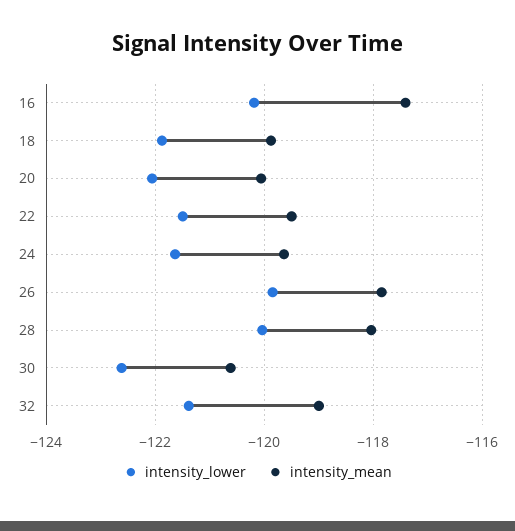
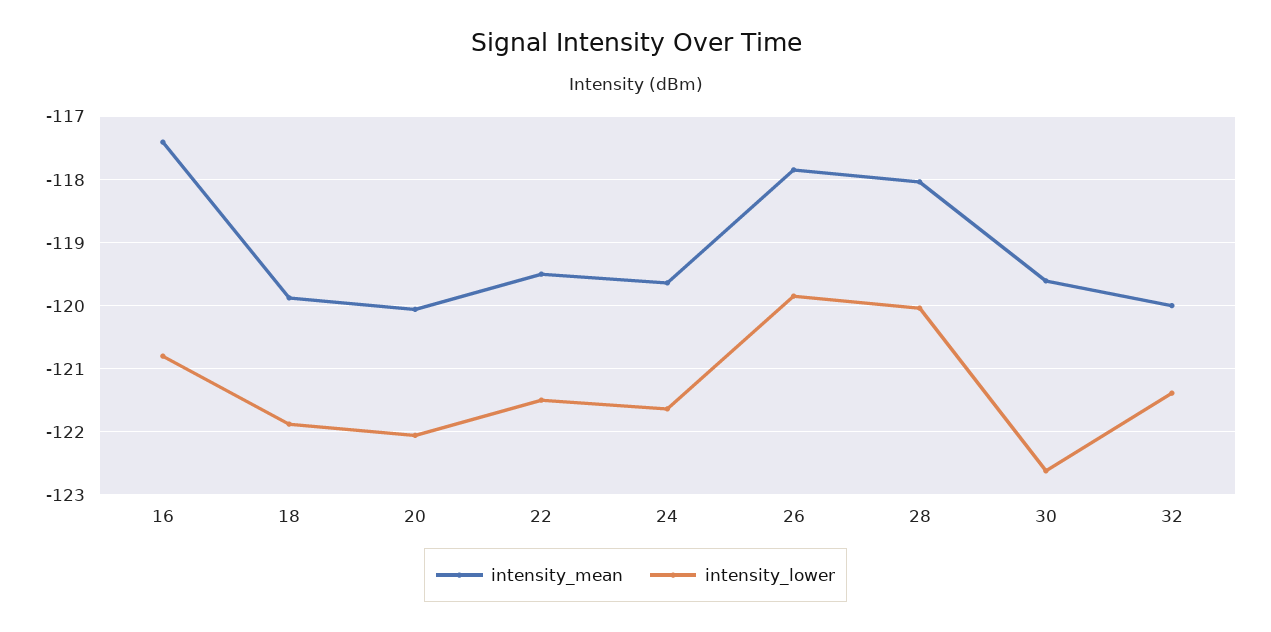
  {
    "intensity_lower": {
-     "16": -120.2,
+     "16": -120.8,
      "18": -121.9,
      "20": -122.1,
      "22": -121.5,
      "24": -121.6,
      "26": -119.9,
      "28": -120,
      "30": -122.6,
      "32": -121.4
    },
    "intensity_mean": {
      "16": -117.4,
      "18": -119.9,
      "20": -120.1,
      "22": -119.5,
      "24": -119.6,
      "26": -117.9,
      "28": -118,
-     "30": -120.6,
+     "30": -119.6,
-     "32": -119
+     "32": -120
    }
  }

